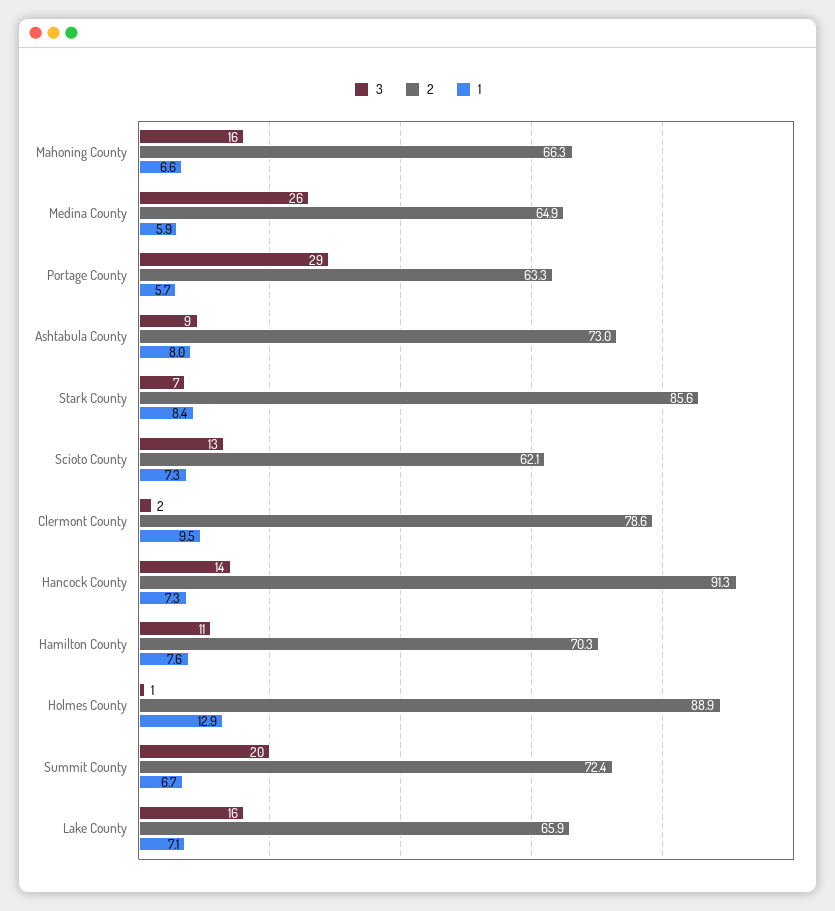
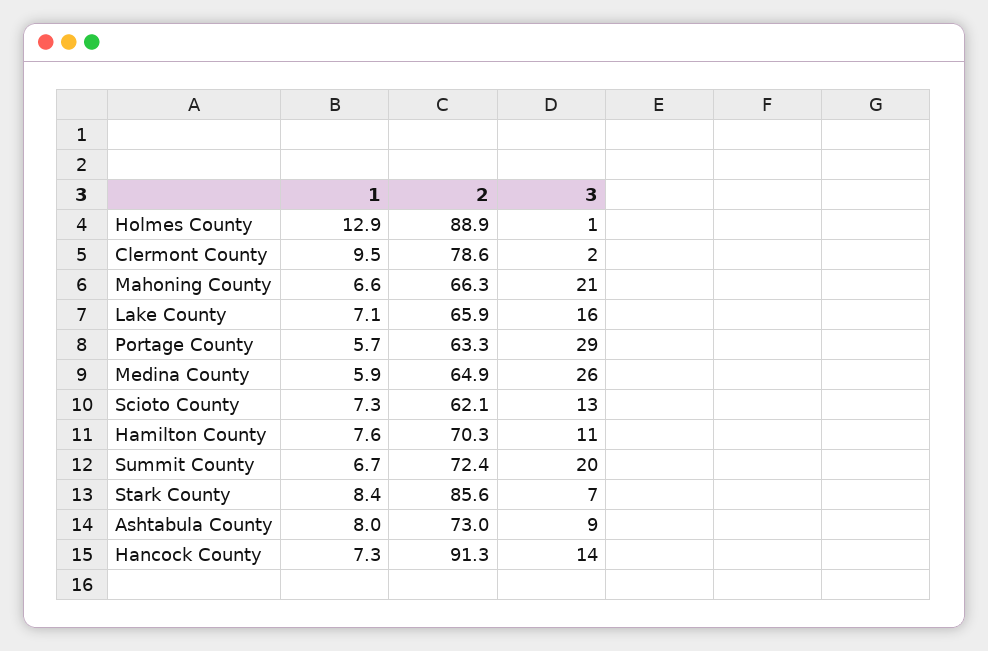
  {
    "3": {
-     "Mahoning County": 16,
+     "Mahoning County": 21,
      "Medina County": 26,
      "Portage County": 29,
      "Ashtabula County": 9,
      "Stark County": 7,
      "Scioto County": 13,
      "Clermont County": 2,
      "Hancock County": 14,
      "Hamilton County": 11,
      "Holmes County": 1,
      "Summit County": 20,
      "Lake County": 16
    },
    "2": {
      "Mahoning County": 66.3,
      "Medina County": 64.9,
      "Portage County": 63.3,
      "Ashtabula County": 73,
      "Stark County": 85.6,
      "Scioto County": 62.1,
      "Clermont County": 78.6,
      "Hancock County": 91.3,
      "Hamilton County": 70.3,
      "Holmes County": 88.9,
      "Summit County": 72.4,
      "Lake County": 65.9
    },
    "1": {
      "Mahoning County": 6.6,
      "Medina County": 5.9,
      "Portage County": 5.7,
      "Ashtabula County": 8,
      "Stark County": 8.4,
      "Scioto County": 7.3,
      "Clermont County": 9.5,
      "Hancock County": 7.3,
      "Hamilton County": 7.6,
      "Holmes County": 12.9,
      "Summit County": 6.7,
      "Lake County": 7.1
    }
  }

